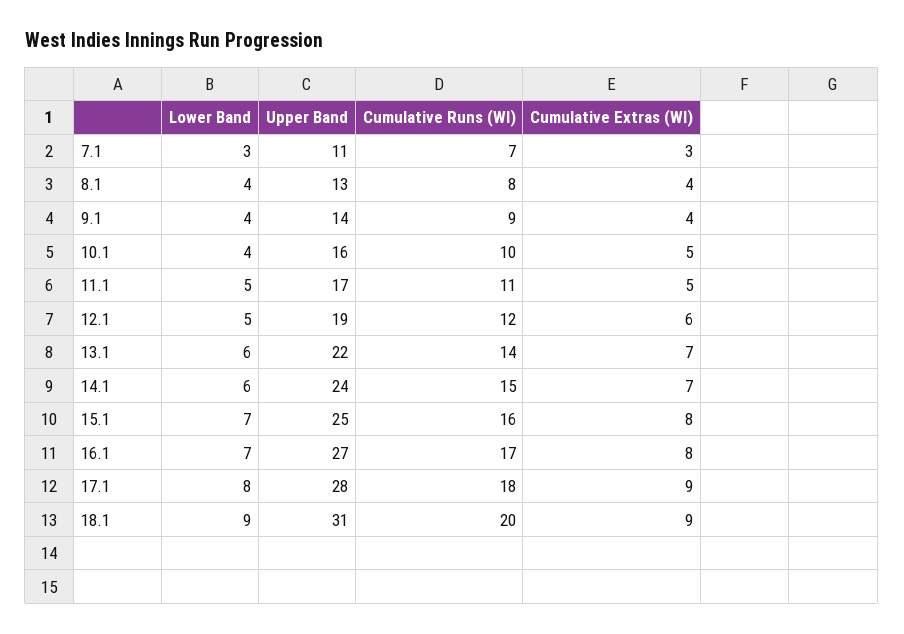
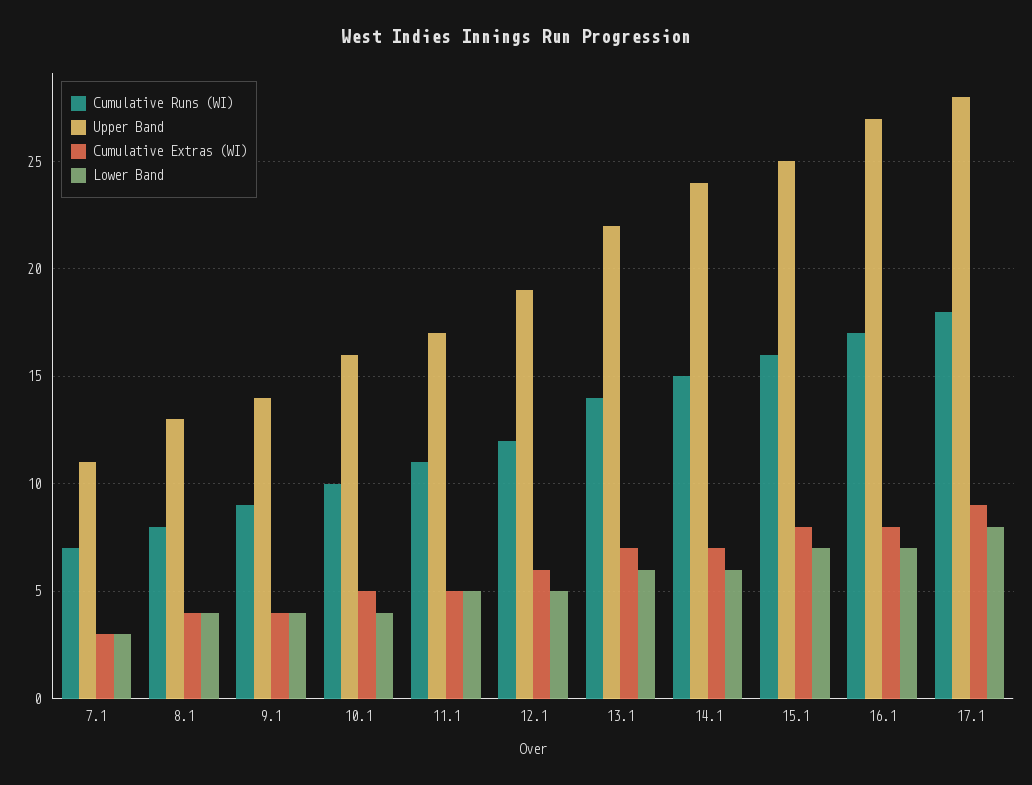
  {
    "Lower Band": {
      "7.1": 3,
      "8.1": 4,
      "9.1": 4,
      "10.1": 4,
      "11.1": 5,
      "12.1": 5,
      "13.1": 6,
      "14.1": 6,
      "15.1": 7,
      "16.1": 7,
-     "17.1": 8,
+     "17.1": 8
-     "18.1": 9
    },
    "Upper Band": {
      "7.1": 11,
      "8.1": 13,
      "9.1": 14,
      "10.1": 16,
      "11.1": 17,
      "12.1": 19,
      "13.1": 22,
      "14.1": 24,
      "15.1": 25,
      "16.1": 27,
-     "17.1": 28,
+     "17.1": 28
-     "18.1": 31
    },
    "Cumulative Runs (WI)": {
      "7.1": 7,
      "8.1": 8,
      "9.1": 9,
      "10.1": 10,
      "11.1": 11,
      "12.1": 12,
      "13.1": 14,
      "14.1": 15,
      "15.1": 16,
      "16.1": 17,
-     "17.1": 18,
+     "17.1": 18
-     "18.1": 20
    },
    "Cumulative Extras (WI)": {
      "7.1": 3,
      "8.1": 4,
      "9.1": 4,
      "10.1": 5,
      "11.1": 5,
      "12.1": 6,
      "13.1": 7,
      "14.1": 7,
      "15.1": 8,
      "16.1": 8,
-     "17.1": 9,
+     "17.1": 9
-     "18.1": 9
    }
  }

